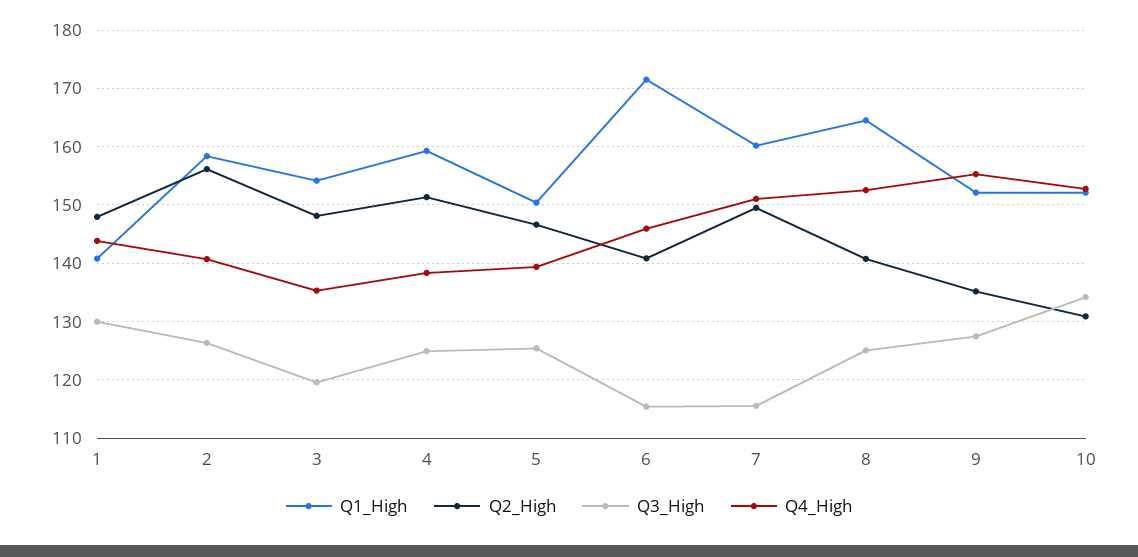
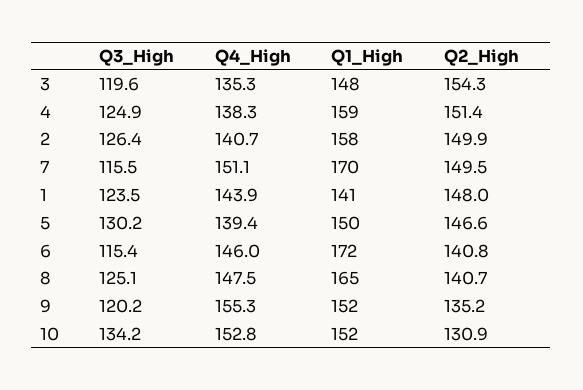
  {
    "Q1_High": {
      "1": 141,
      "2": 158,
-     "3": 154,
+     "3": 148,
      "4": 159,
      "5": 150,
      "6": 172,
-     "7": 160,
+     "7": 170,
      "8": 165,
      "9": 152,
      "10": 152
    },
    "Q2_High": {
      "1": 148,
-     "2": 156,
+     "2": 149.9,
-     "3": 148,
+     "3": 154.3,
      "4": 151.4,
      "5": 146.6,
      "6": 140.8,
      "7": 149.5,
      "8": 140.7,
      "9": 135.2,
      "10": 130.9
    },
    "Q3_High": {
-     "1": 130,
+     "1": 123.5,
      "2": 126.4,
      "3": 119.6,
      "4": 124.9,
-     "5": 126,
+     "5": 130.2,
      "6": 115.4,
      "7": 115.5,
      "8": 125.1,
-     "9": 128,
+     "9": 120.2,
      "10": 134.2
    },
    "Q4_High": {
      "1": 143.9,
      "2": 140.7,
      "3": 135.3,
      "4": 138.3,
      "5": 139.4,
      "6": 146,
      "7": 151.1,
-     "8": 152,
+     "8": 147.5,
      "9": 155.3,
      "10": 152.8
    }
  }

